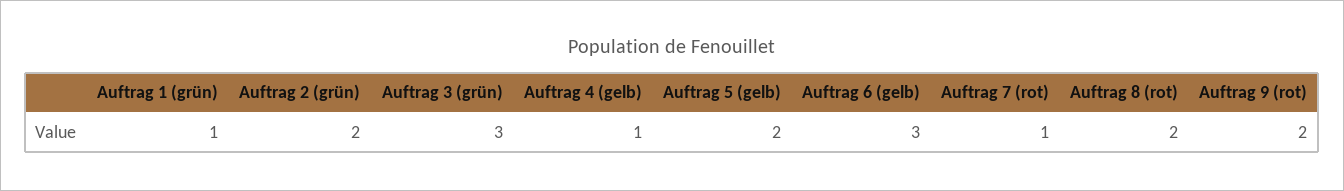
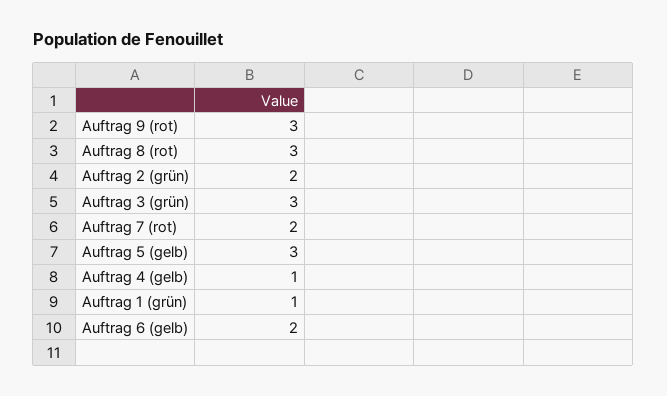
  {
    "Auftrag 1 (grün)": 1,
    "Auftrag 2 (grün)": 2,
    "Auftrag 3 (grün)": 3,
    "Auftrag 4 (gelb)": 1,
-   "Auftrag 5 (gelb)": 2,
+   "Auftrag 5 (gelb)": 3,
-   "Auftrag 6 (gelb)": 3,
+   "Auftrag 6 (gelb)": 2,
-   "Auftrag 7 (rot)": 1,
+   "Auftrag 7 (rot)": 2,
-   "Auftrag 8 (rot)": 2,
+   "Auftrag 8 (rot)": 3,
-   "Auftrag 9 (rot)": 2
+   "Auftrag 9 (rot)": 3
  }

